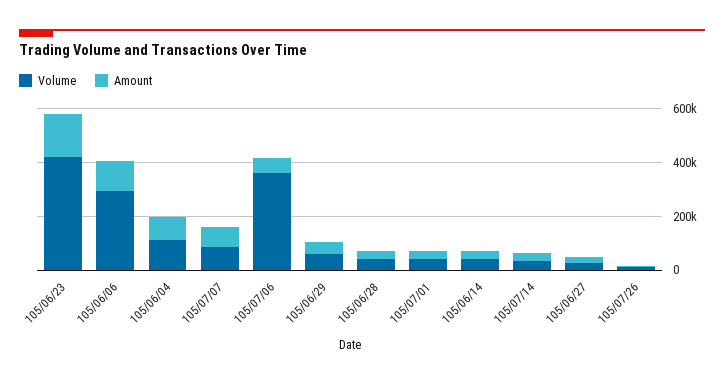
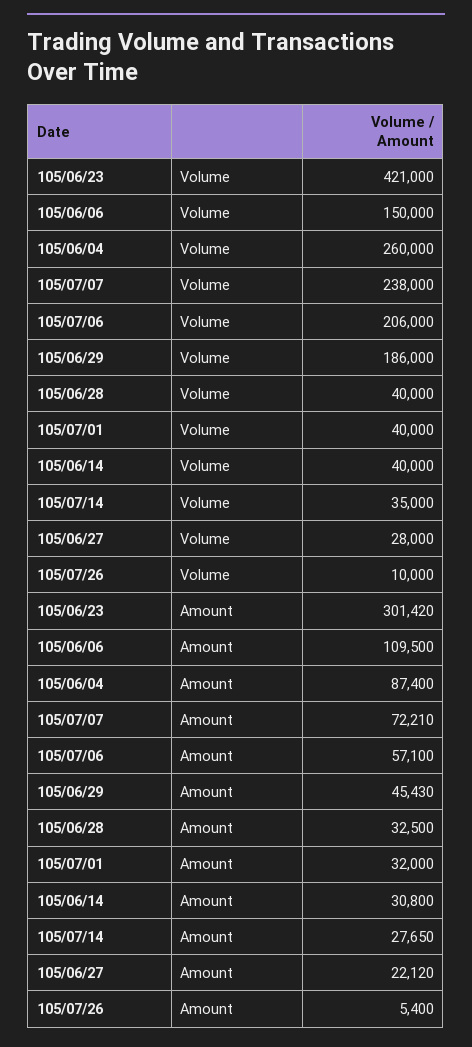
  {
    "Volume": {
      "105/06/23": 421000,
-     "105/06/06": 300000,
+     "105/06/06": 150000,
-     "105/06/04": 100000,
+     "105/06/04": 260000,
-     "105/07/07": 100000,
+     "105/07/07": 238000,
-     "105/07/06": 350000,
+     "105/07/06": 206000,
-     "105/06/29": 50000,
+     "105/06/29": 186000,
      "105/06/28": 40000,
      "105/07/01": 40000,
      "105/06/14": 40000,
      "105/07/14": 35000,
      "105/06/27": 28000,
      "105/07/26": 10000
    },
    "Amount": {
-     "105/06/23": 150000,
+     "105/06/23": 301420,
      "105/06/06": 109500,
      "105/06/04": 87400,
      "105/07/07": 72210,
      "105/07/06": 57100,
      "105/06/29": 45430,
      "105/06/28": 32500,
      "105/07/01": 32000,
      "105/06/14": 30800,
      "105/07/14": 27650,
      "105/06/27": 22120,
      "105/07/26": 5400
    }
  }

